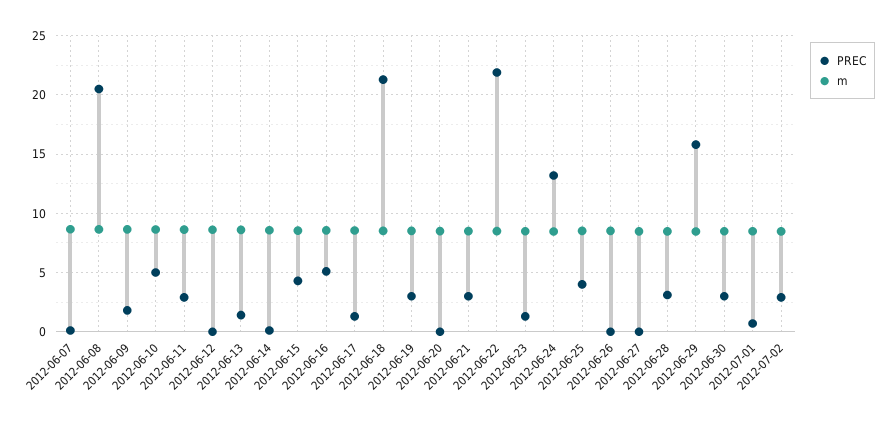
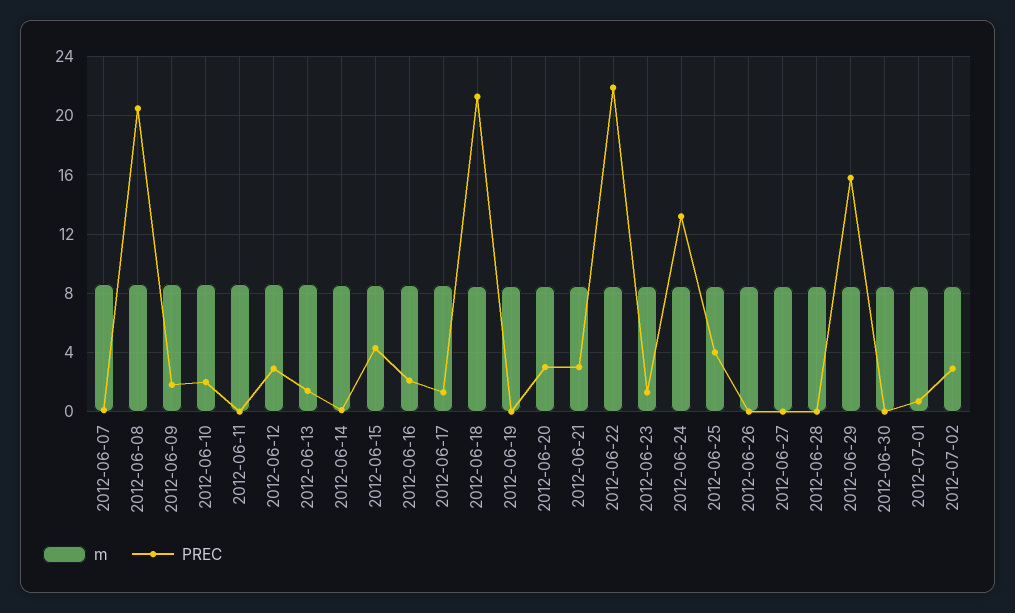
  {
    "PREC": {
      "2012-06-07": 0,
      "2012-06-08": 20.5,
      "2012-06-09": 2,
-     "2012-06-10": 5,
+     "2012-06-10": 2,
-     "2012-06-11": 3,
+     "2012-06-11": 0,
-     "2012-06-12": 0,
+     "2012-06-12": 3,
      "2012-06-13": 1.5,
      "2012-06-14": 0,
      "2012-06-15": 4.5,
-     "2012-06-16": 5,
+     "2012-06-16": 2,
      "2012-06-17": 1.5,
      "2012-06-18": 21.5,
-     "2012-06-19": 3,
+     "2012-06-19": 0,
-     "2012-06-20": 0,
+     "2012-06-20": 3,
      "2012-06-21": 3,
      "2012-06-22": 22,
      "2012-06-23": 1.5,
      "2012-06-24": 13,
      "2012-06-25": 4,
      "2012-06-26": 0,
      "2012-06-27": 0,
-     "2012-06-28": 3,
+     "2012-06-28": 0,
      "2012-06-29": 16,
-     "2012-06-30": 3,
+     "2012-06-30": 0,
      "2012-07-01": 0.5,
      "2012-07-02": 3
    },
    "m": {
      "2012-06-07": 8.5,
      "2012-06-08": 8.5,
      "2012-06-09": 8.5,
      "2012-06-10": 8.5,
      "2012-06-11": 8.5,
      "2012-06-12": 8.5,
      "2012-06-13": 8.5,
      "2012-06-14": 8.5,
      "2012-06-15": 8.5,
      "2012-06-16": 8.5,
      "2012-06-17": 8.5,
      "2012-06-18": 8.5,
      "2012-06-19": 8.5,
      "2012-06-20": 8.5,
      "2012-06-21": 8.5,
      "2012-06-22": 8.5,
      "2012-06-23": 8.5,
      "2012-06-24": 8.5,
      "2012-06-25": 8.5,
      "2012-06-26": 8.5,
      "2012-06-27": 8.5,
      "2012-06-28": 8.5,
      "2012-06-29": 8.5,
      "2012-06-30": 8.5,
      "2012-07-01": 8.5,
      "2012-07-02": 8.5
    }
  }

